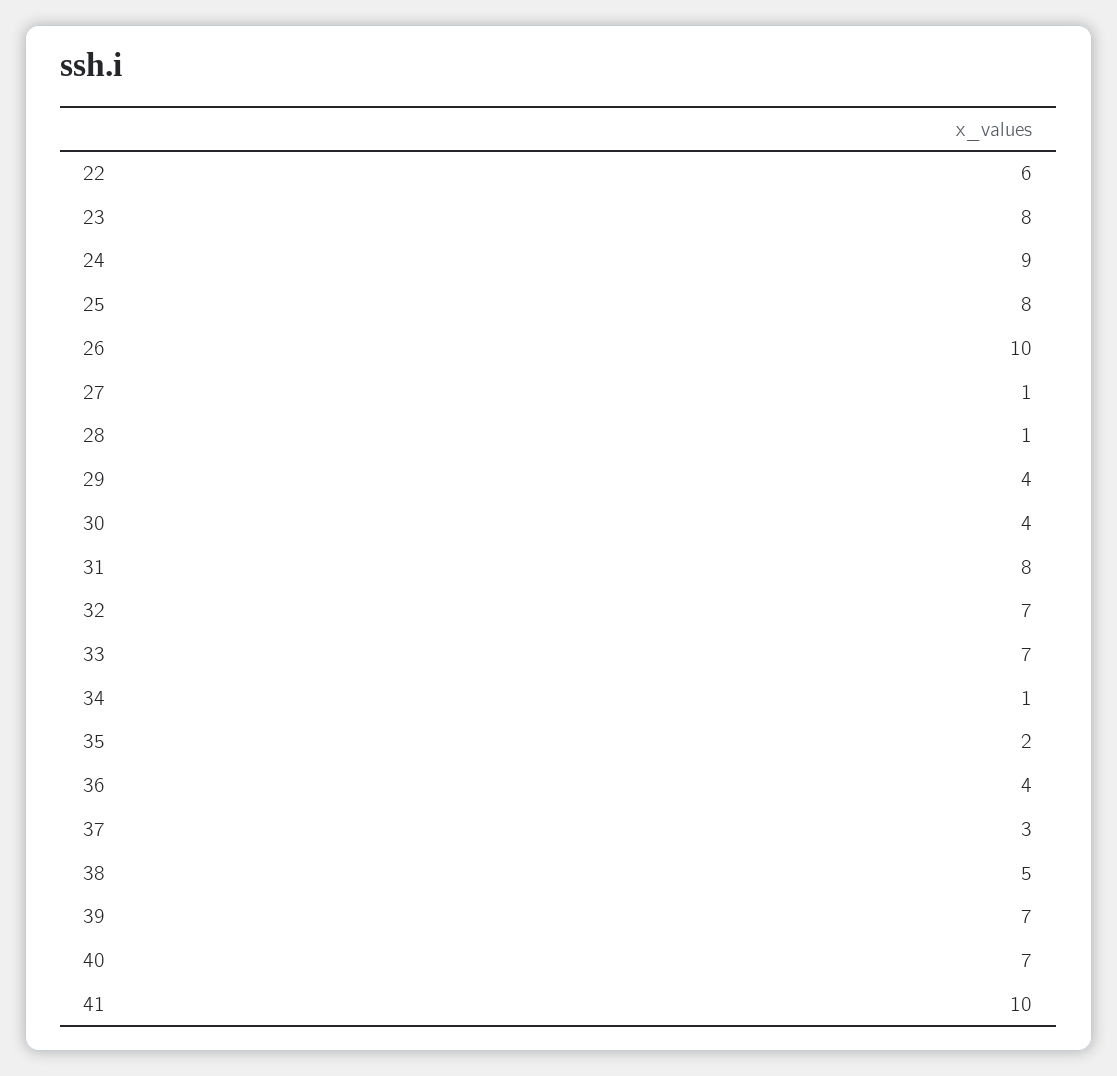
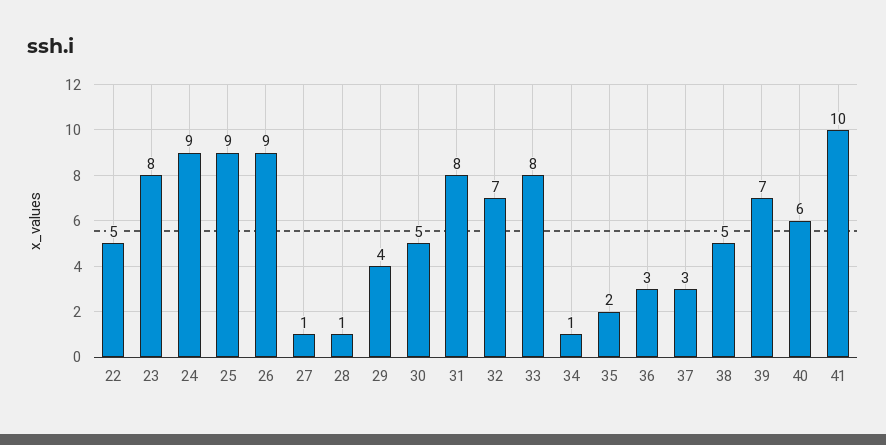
  {
-   "22": 6,
+   "22": 5,
    "23": 8,
    "24": 9,
-   "25": 8,
+   "25": 9,
-   "26": 10,
+   "26": 9,
    "27": 1,
    "28": 1,
    "29": 4,
-   "30": 4,
+   "30": 5,
    "31": 8,
    "32": 7,
-   "33": 7,
+   "33": 8,
    "34": 1,
    "35": 2,
-   "36": 4,
+   "36": 3,
    "37": 3,
    "38": 5,
    "39": 7,
-   "40": 7,
+   "40": 6,
    "41": 10
  }

